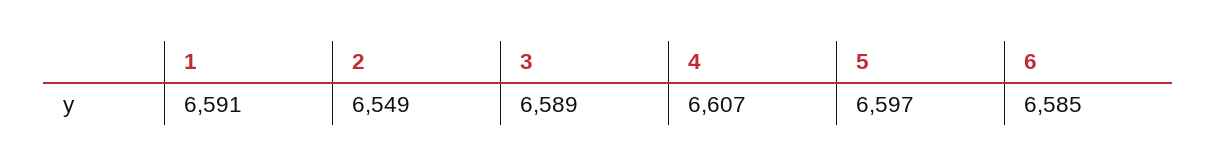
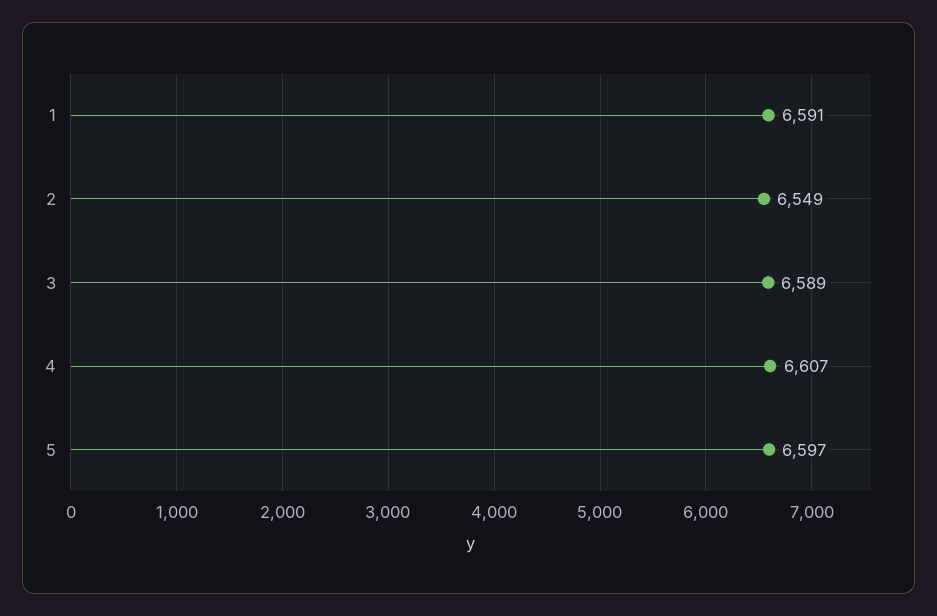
  {
    "1": 6591,
    "2": 6549,
    "3": 6589,
    "4": 6607,
-   "5": 6597,
+   "5": 6597
-   "6": 6585
  }

